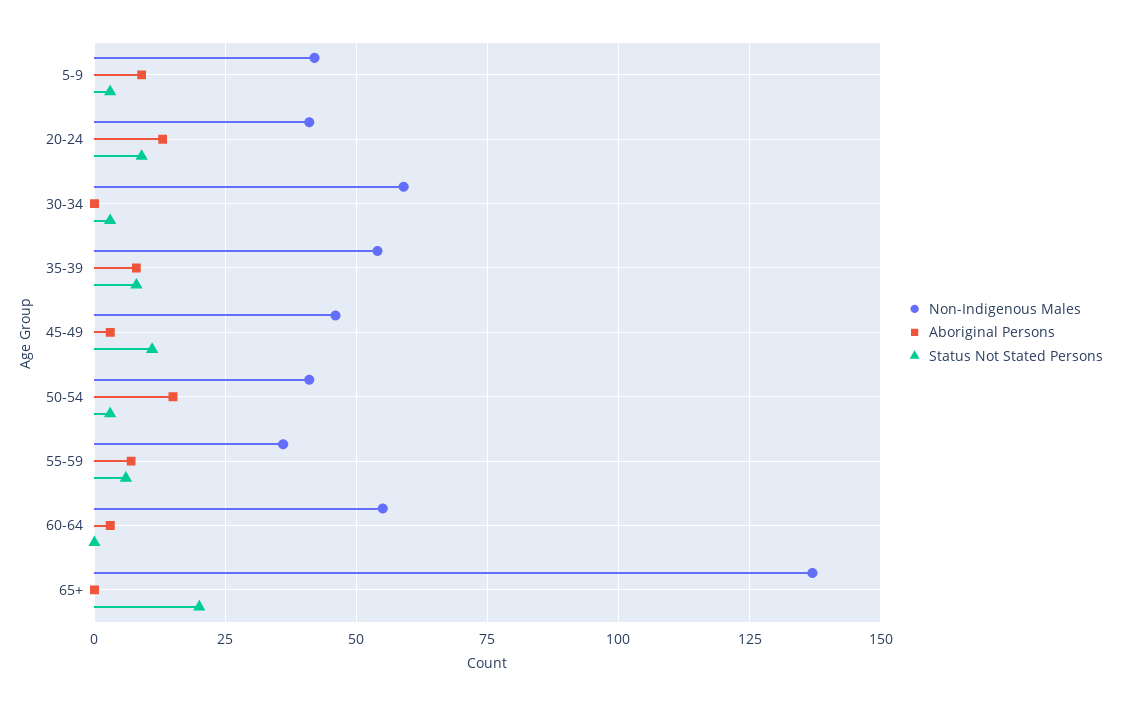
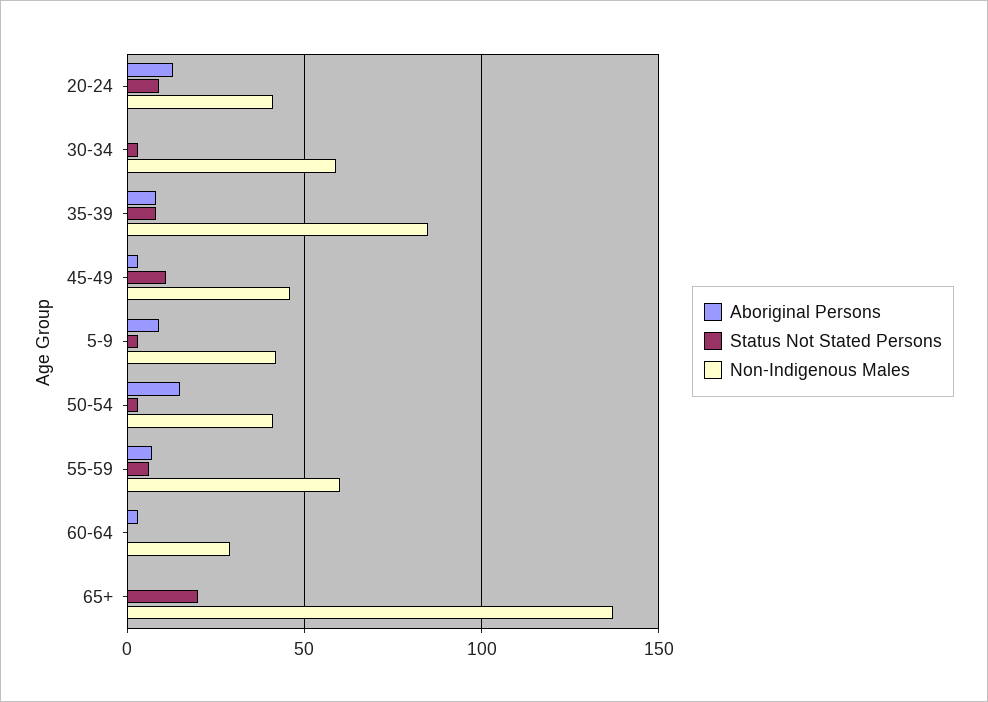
  {
    "Non-Indigenous Males": {
      "5-9": 40,
      "20-24": 40,
      "30-34": 60,
-     "35-39": 55,
+     "35-39": 85,
      "45-49": 45,
      "50-54": 40,
-     "55-59": 35,
+     "55-59": 60,
-     "60-64": 55,
+     "60-64": 30,
      "65+": 135
    },
    "Aboriginal Persons": {
      "5-9": 10,
      "20-24": 15,
      "30-34": 0,
      "35-39": 10,
      "45-49": 5,
      "50-54": 15,
      "55-59": 5,
      "60-64": 5,
      "65+": 0
    },
    "Status Not Stated Persons": {
      "5-9": 5,
      "20-24": 10,
      "30-34": 5,
      "35-39": 10,
      "45-49": 10,
      "50-54": 5,
      "55-59": 5,
      "60-64": 0,
      "65+": 20
    }
  }

